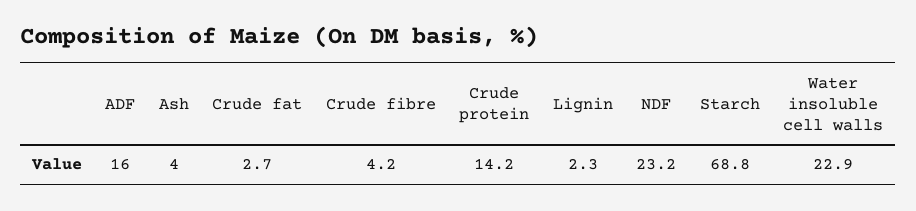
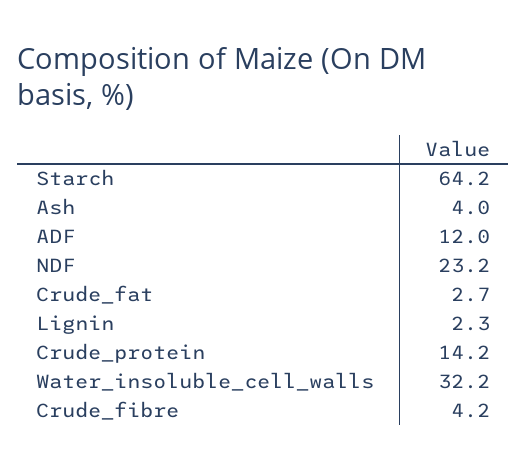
  {
-   "ADF": 16,
+   "ADF": 12,
    "Ash": 4,
    "Crude fat": 2.7,
    "Crude fibre": 4.2,
    "Crude protein": 14.2,
    "Lignin": 2.3,
    "NDF": 23.2,
-   "Starch": 68.8,
+   "Starch": 64.2,
-   "Water insoluble cell walls": 22.9
+   "Water insoluble cell walls": 32.2
  }

